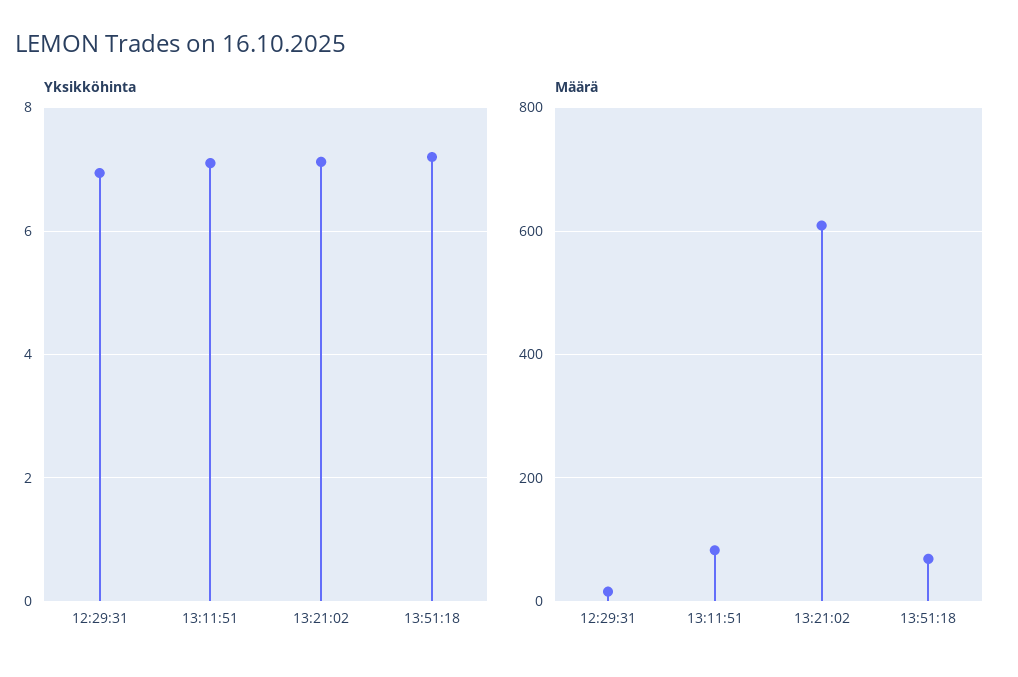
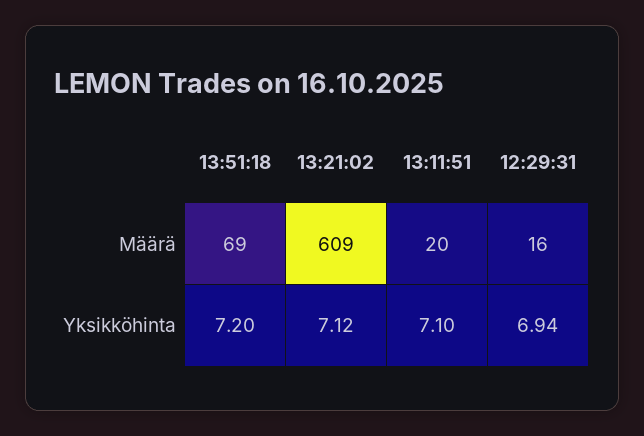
  {
    "Yksikköhinta": {
      "12:29:31": 6.94,
      "13:11:51": 7.1,
      "13:21:02": 7.12,
      "13:51:18": 7.2
    },
    "Määrä": {
      "12:29:31": 16,
-     "13:11:51": 80,
+     "13:11:51": 20,
      "13:21:02": 609,
      "13:51:18": 69
    }
  }

